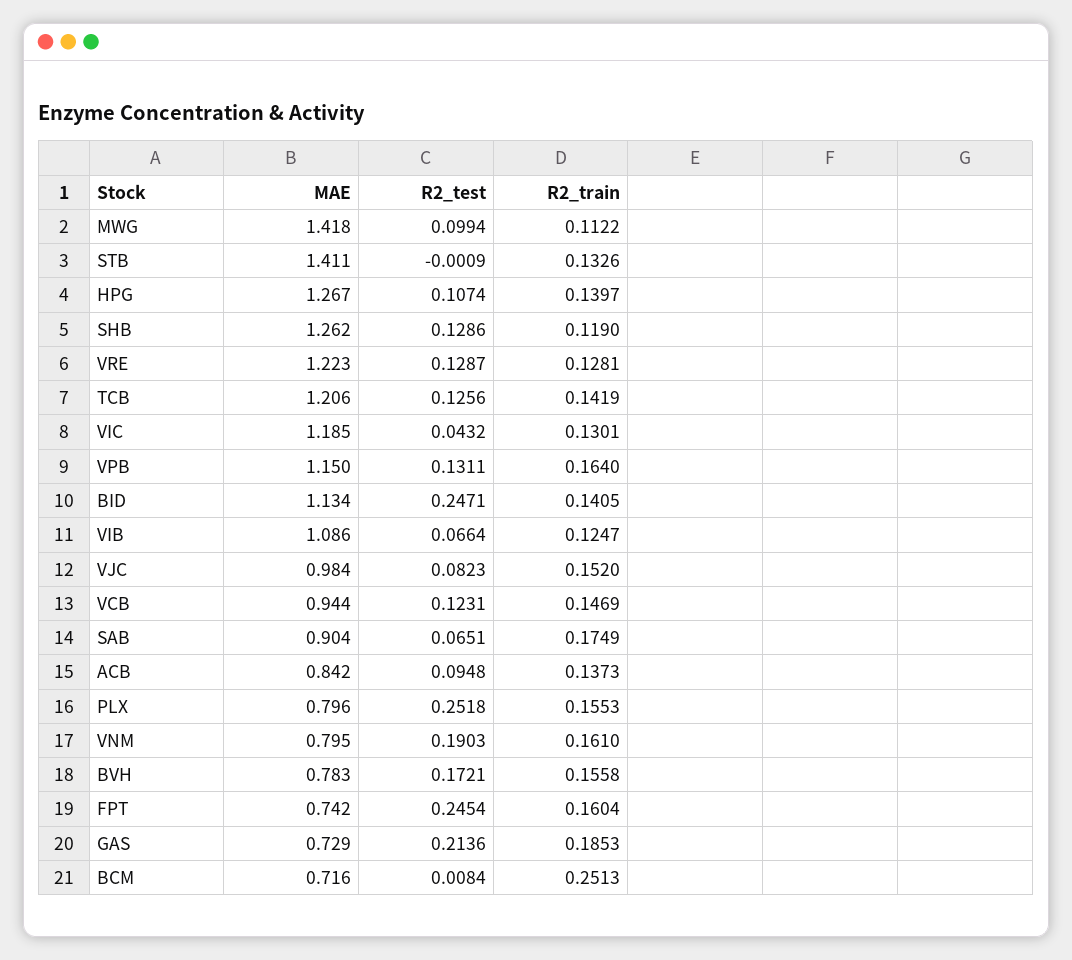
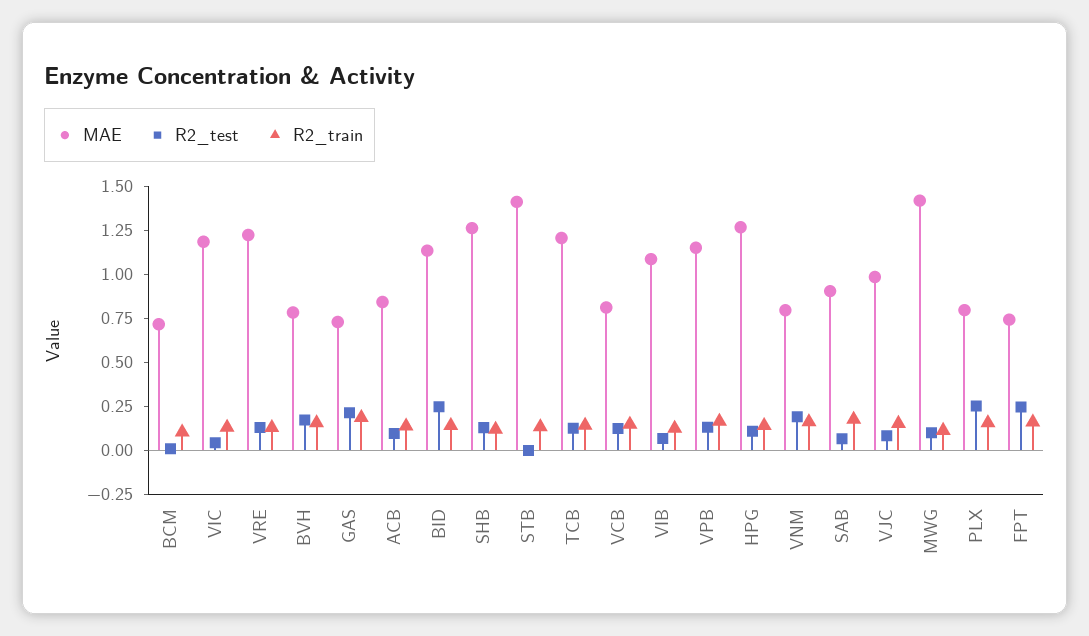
  {
    "MAE": {
      "MWG": 1.418,
      "STB": 1.411,
      "HPG": 1.267,
      "SHB": 1.262,
      "VRE": 1.223,
      "TCB": 1.206,
      "VIC": 1.185,
      "VPB": 1.15,
      "BID": 1.134,
      "VIB": 1.086,
      "VJC": 0.984,
-     "VCB": 0.944,
+     "VCB": 0.8,
      "SAB": 0.904,
      "ACB": 0.842,
      "PLX": 0.796,
      "VNM": 0.795,
      "BVH": 0.783,
      "FPT": 0.742,
      "GAS": 0.729,
      "BCM": 0.716
    },
    "R2_test": {
      "MWG": 0.0994,
      "STB": -0.0009,
      "HPG": 0.1074,
      "SHB": 0.1286,
      "VRE": 0.1287,
      "TCB": 0.1256,
      "VIC": 0.0432,
      "VPB": 0.1311,
      "BID": 0.2471,
      "VIB": 0.0664,
      "VJC": 0.0823,
      "VCB": 0.1231,
      "SAB": 0.0651,
      "ACB": 0.0948,
      "PLX": 0.2518,
      "VNM": 0.1903,
      "BVH": 0.1721,
      "FPT": 0.2454,
      "GAS": 0.2136,
      "BCM": 0.0084
    },
    "R2_train": {
      "MWG": 0.1122,
      "STB": 0.1326,
      "HPG": 0.1397,
      "SHB": 0.119,
      "VRE": 0.1281,
      "TCB": 0.1419,
      "VIC": 0.1301,
      "VPB": 0.164,
      "BID": 0.1405,
      "VIB": 0.1247,
      "VJC": 0.152,
      "VCB": 0.1469,
      "SAB": 0.1749,
      "ACB": 0.1373,
      "PLX": 0.1553,
      "VNM": 0.161,
      "BVH": 0.1558,
      "FPT": 0.1604,
      "GAS": 0.1853,
-     "BCM": 0.2513
+     "BCM": 0.1
    }
  }

